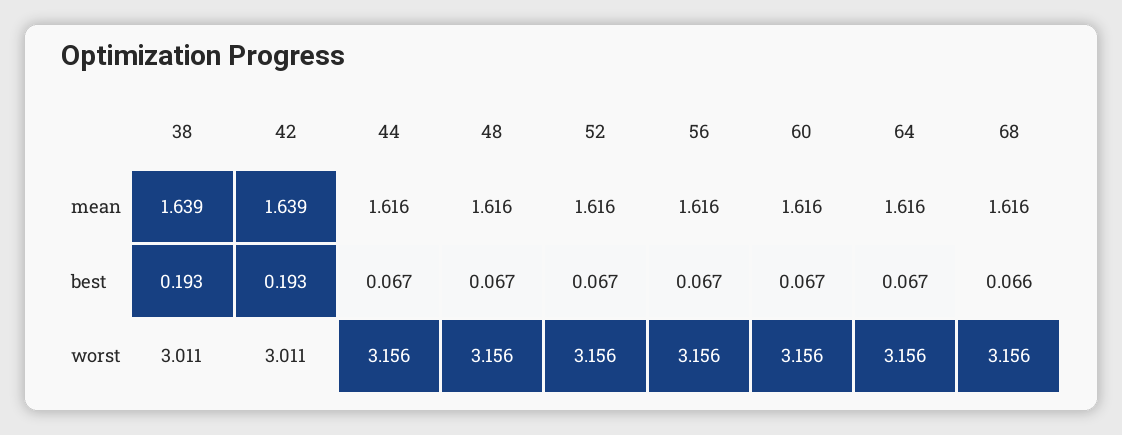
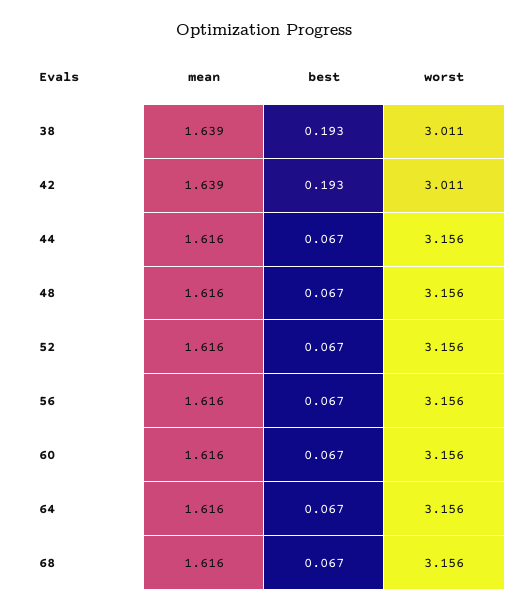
  {
    "38": {
      "mean": 1.639,
      "best": 0.193,
      "worst": 3.011
    },
    "42": {
      "mean": 1.639,
      "best": 0.193,
      "worst": 3.011
    },
    "44": {
      "mean": 1.616,
      "best": 0.067,
      "worst": 3.156
    },
    "48": {
      "mean": 1.616,
      "best": 0.067,
      "worst": 3.156
    },
    "52": {
      "mean": 1.616,
      "best": 0.067,
      "worst": 3.156
    },
    "56": {
      "mean": 1.616,
      "best": 0.067,
      "worst": 3.156
    },
    "60": {
      "mean": 1.616,
      "best": 0.067,
      "worst": 3.156
    },
    "64": {
      "mean": 1.616,
      "best": 0.067,
      "worst": 3.156
    },
    "68": {
      "mean": 1.616,
-     "best": 0.066,
+     "best": 0.067,
      "worst": 3.156
    }
  }

